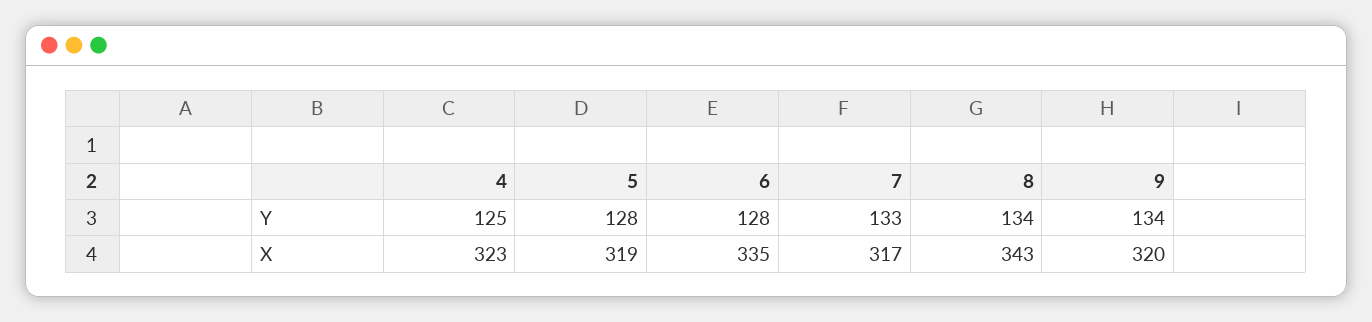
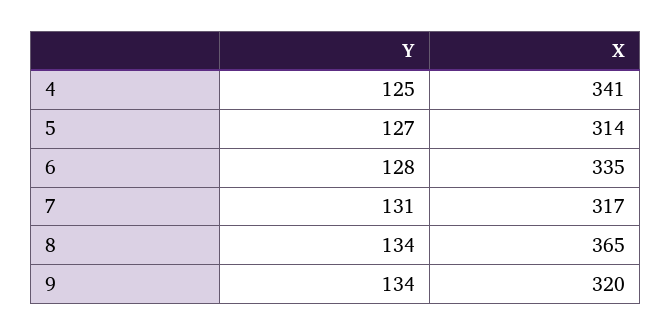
  {
    "4": {
      "Y": 125,
-     "X": 323
+     "X": 341
    },
    "5": {
-     "Y": 128,
+     "Y": 127,
-     "X": 319
+     "X": 314
    },
    "6": {
      "Y": 128,
      "X": 335
    },
    "7": {
-     "Y": 133,
+     "Y": 131,
      "X": 317
    },
    "8": {
      "Y": 134,
-     "X": 343
+     "X": 365
    },
    "9": {
      "Y": 134,
      "X": 320
    }
  }

